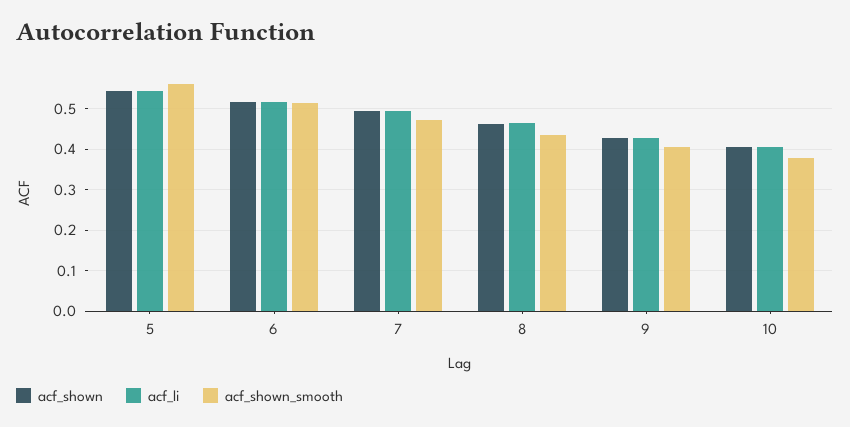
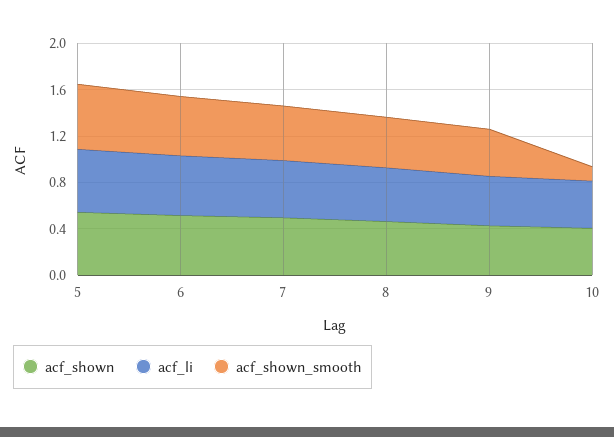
  {
    "acf_shown": {
      "5": 0.54,
      "6": 0.52,
      "7": 0.5,
      "8": 0.46,
      "9": 0.42,
      "10": 0.4
    },
    "acf_li": {
      "5": 0.54,
      "6": 0.52,
      "7": 0.5,
      "8": 0.46,
      "9": 0.42,
      "10": 0.4
    },
    "acf_shown_smooth": {
      "5": 0.56,
      "6": 0.52,
      "7": 0.48,
      "8": 0.44,
      "9": 0.4,
-     "10": 0.38
+     "10": 0.1
    }
  }

